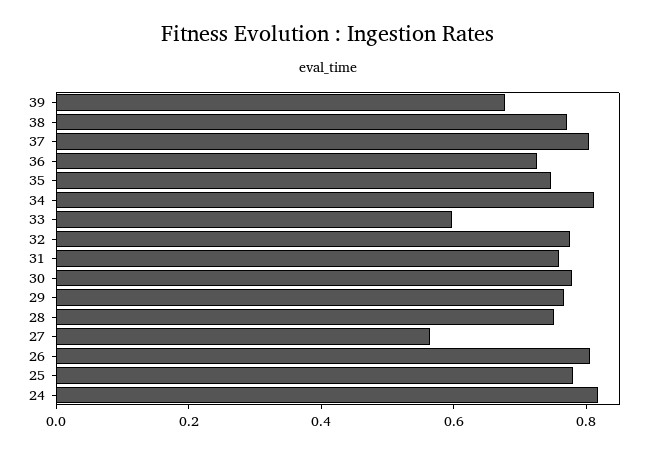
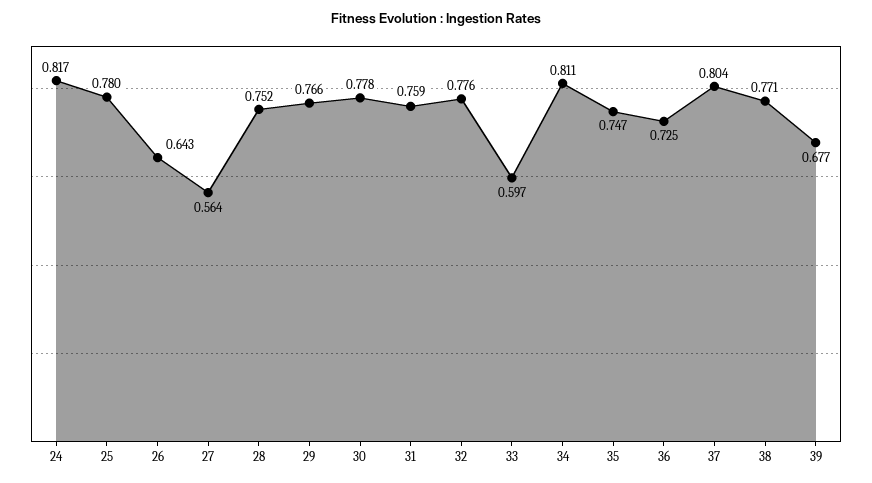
  {
    "39": 0.677,
    "38": 0.771,
    "37": 0.804,
    "36": 0.725,
    "35": 0.747,
    "34": 0.811,
    "33": 0.597,
    "32": 0.776,
    "31": 0.759,
    "30": 0.778,
    "29": 0.766,
    "28": 0.752,
    "27": 0.564,
-   "26": 0.8,
+   "26": 0.643,
    "25": 0.78,
    "24": 0.817
  }

